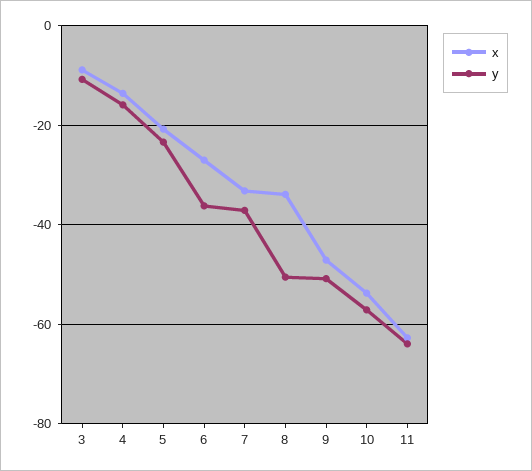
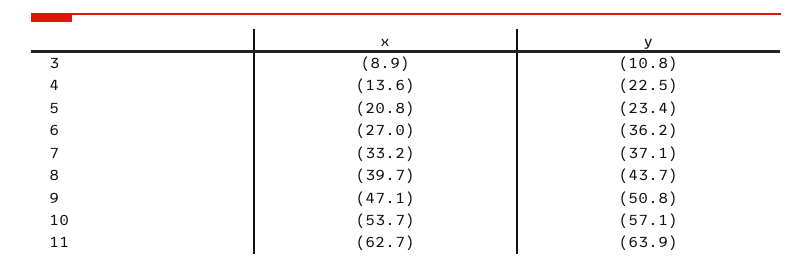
  {
    "x": {
      "3": -8.9,
      "4": -13.6,
      "5": -20.8,
      "6": -27,
      "7": -33.2,
-     "8": -34,
+     "8": -39.7,
      "9": -47.1,
      "10": -53.7,
      "11": -62.7
    },
    "y": {
      "3": -10.8,
-     "4": -16,
+     "4": -22.5,
      "5": -23.4,
      "6": -36.2,
      "7": -37.1,
-     "8": -50,
+     "8": -43.7,
      "9": -50.8,
      "10": -57.1,
      "11": -63.9
    }
  }

